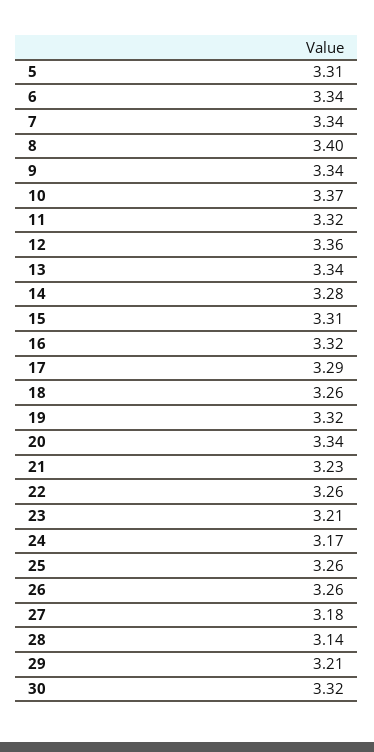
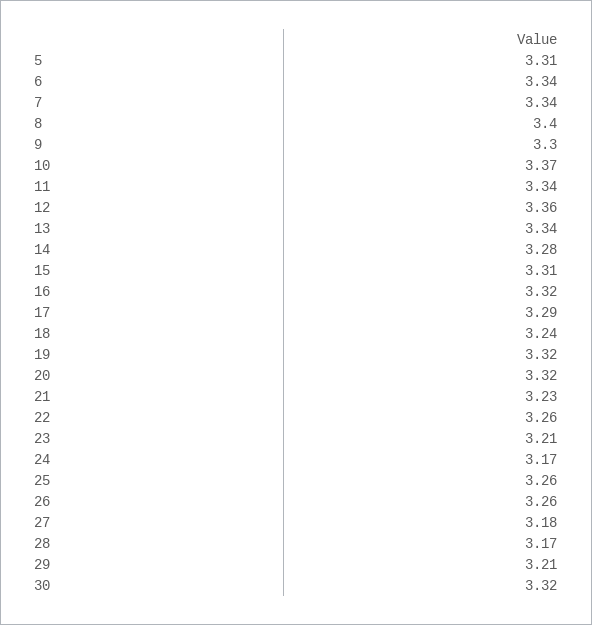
  {
    "5": 3.31,
    "6": 3.34,
    "7": 3.34,
    "8": 3.4,
-   "9": 3.34,
+   "9": 3.3,
    "10": 3.37,
-   "11": 3.32,
+   "11": 3.34,
    "12": 3.36,
    "13": 3.34,
    "14": 3.28,
    "15": 3.31,
    "16": 3.32,
    "17": 3.29,
-   "18": 3.26,
+   "18": 3.24,
    "19": 3.32,
-   "20": 3.34,
+   "20": 3.32,
    "21": 3.23,
    "22": 3.26,
    "23": 3.21,
    "24": 3.17,
    "25": 3.26,
    "26": 3.26,
    "27": 3.18,
-   "28": 3.14,
+   "28": 3.17,
    "29": 3.21,
    "30": 3.32
  }

